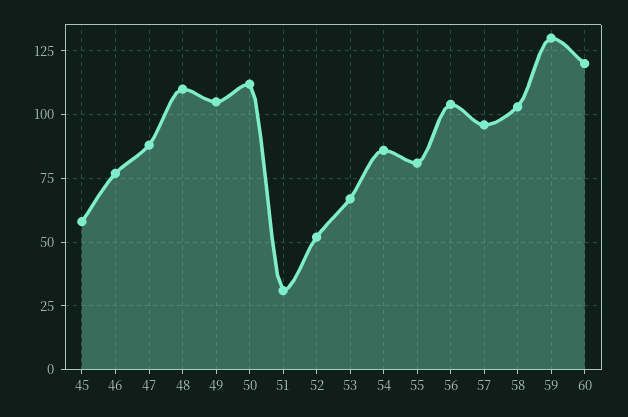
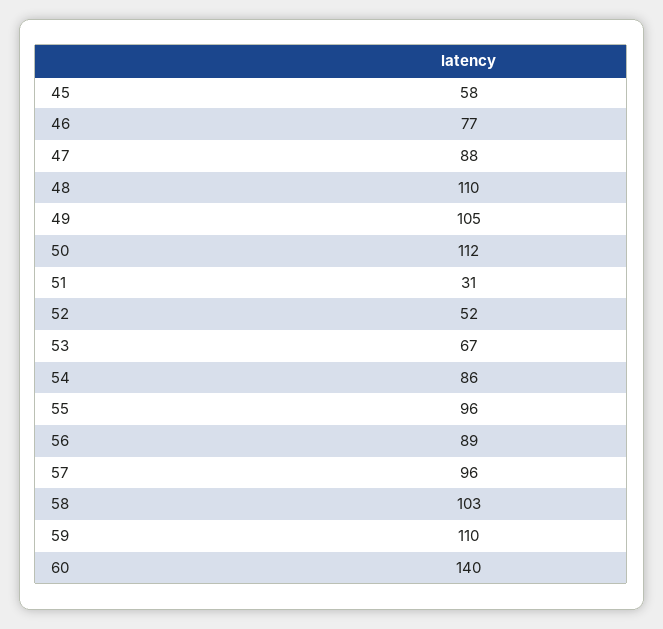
  {
    "45": 58,
    "46": 77,
    "47": 88,
    "48": 110,
    "49": 105,
    "50": 112,
    "51": 31,
    "52": 52,
    "53": 67,
    "54": 86,
-   "55": 80,
+   "55": 96,
-   "56": 105,
+   "56": 89,
    "57": 96,
    "58": 103,
-   "59": 130,
+   "59": 110,
-   "60": 120
+   "60": 140
  }

